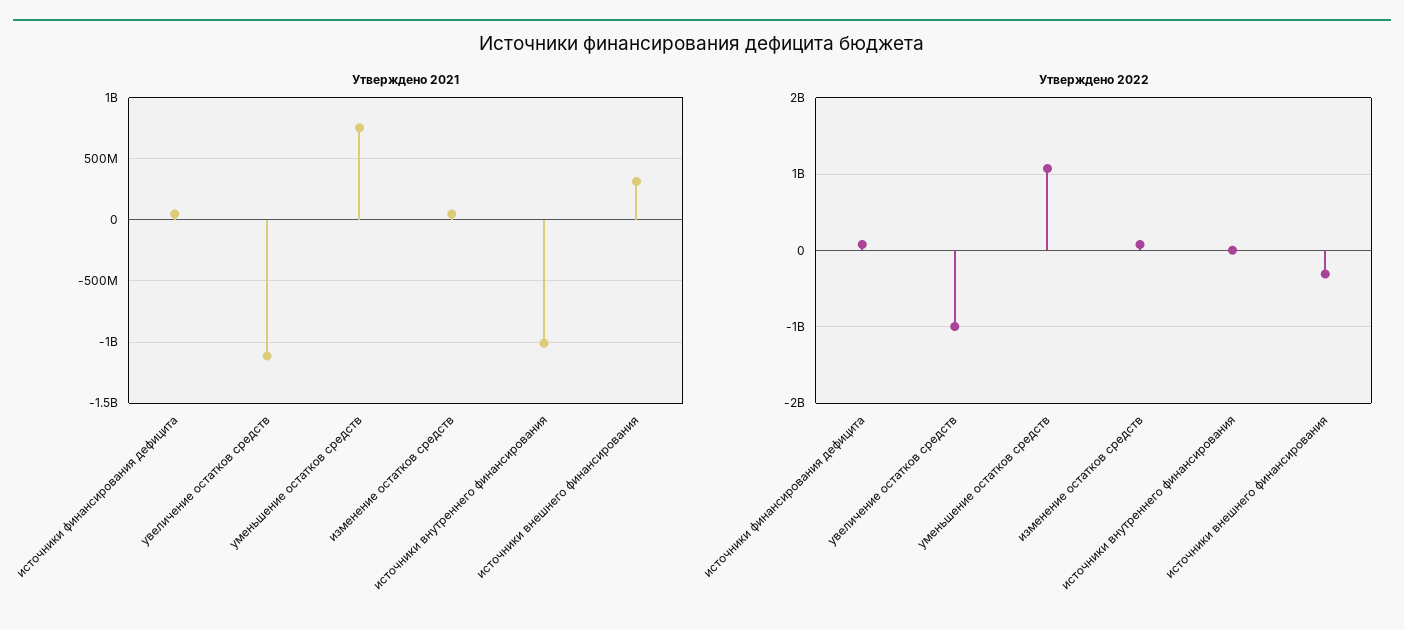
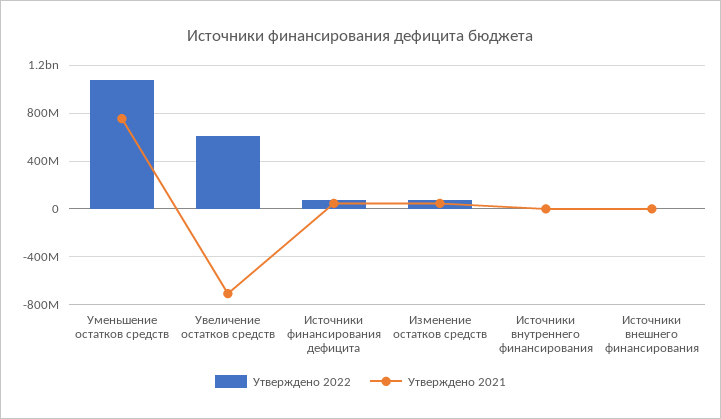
  {
    "Утверждено 2021": {
      "источники финансирования дефицита": 50000000,
-     "увеличение остатков средств": -1100000000,
+     "увеличение остатков средств": -700000000,
      "уменьшение остатков средств": 750000000,
      "изменение остатков средств": 50000000,
-     "источники внутреннего финансирования": -1000000000,
+     "источники внутреннего финансирования": 0,
-     "источники внешнего финансирования": 300000000
+     "источники внешнего финансирования": 0
    },
    "Утверждено 2022": {
      "источники финансирования дефицита": 100000000,
-     "увеличение остатков средств": -1000000000,
+     "увеличение остатков средств": 600000000,
      "уменьшение остатков средств": 1100000000,
      "изменение остатков средств": 100000000,
      "источники внутреннего финансирования": 0,
-     "источники внешнего финансирования": -300000000
+     "источники внешнего финансирования": 0
    }
  }

